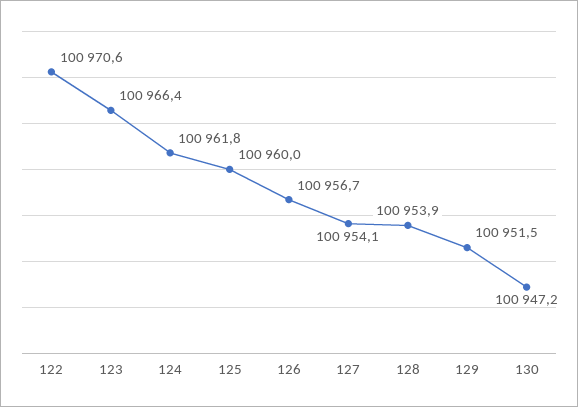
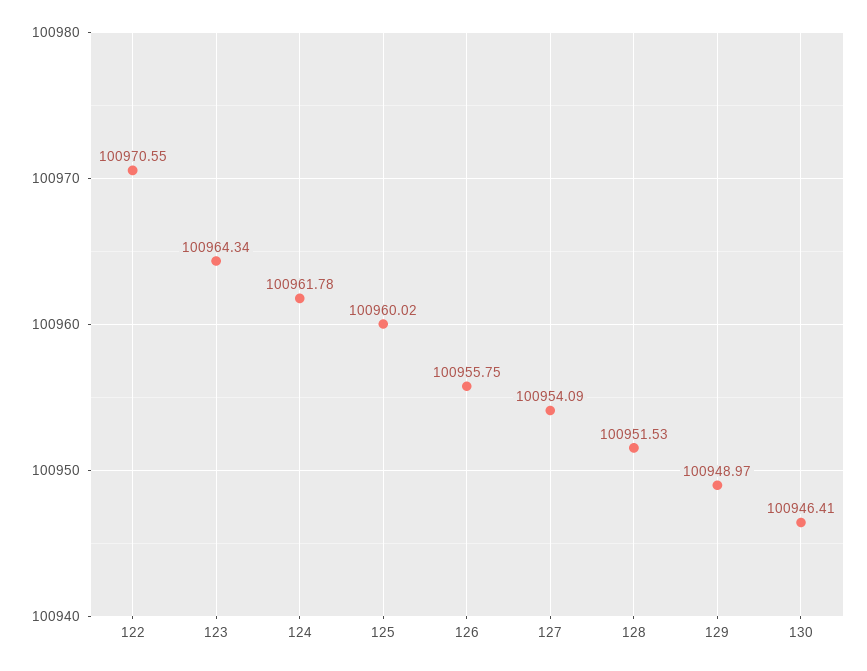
  {
    "122": 100970.55,
-   "123": 100966.4,
+   "123": 100964.34,
    "124": 100961.78,
    "125": 100960.02,
-   "126": 100956.7,
+   "126": 100955.75,
    "127": 100954.09,
-   "128": 100953.9,
+   "128": 100951.53,
-   "129": 100951.5,
+   "129": 100948.97,
-   "130": 100947.2
+   "130": 100946.41
  }

